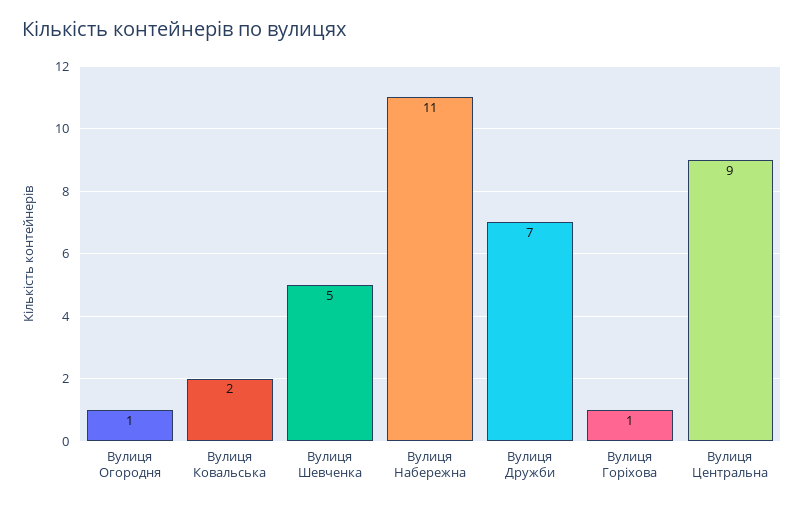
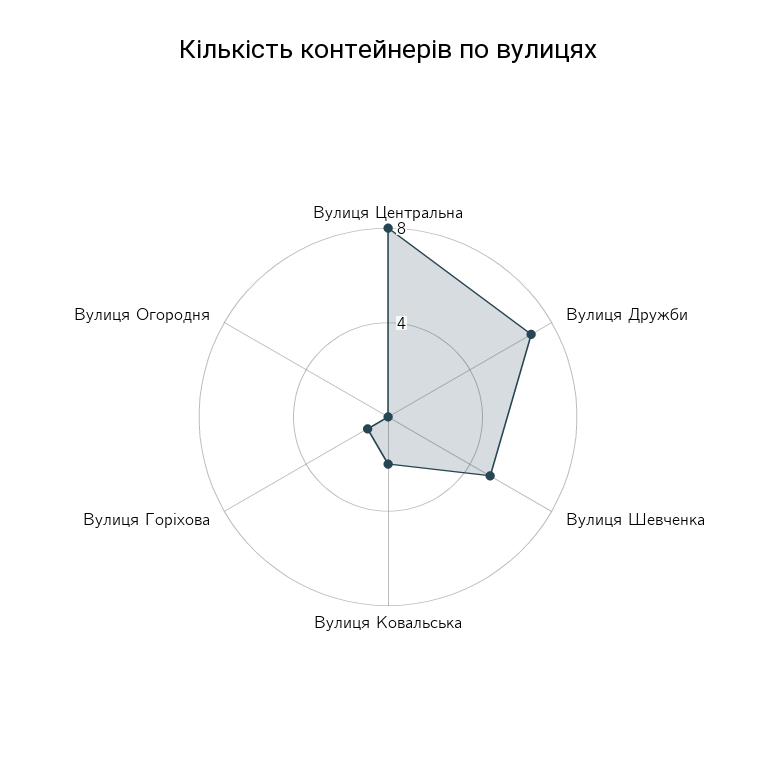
  {
-   "Вулиця Огородня": 1,
+   "Вулиця Огородня": 0,
    "Вулиця Ковальська": 2,
    "Вулиця Шевченка": 5,
-   "Вулиця Набережна": 11,
    "Вулиця Дружби": 7,
    "Вулиця Горіхова": 1,
-   "Вулиця Центральна": 9
+   "Вулиця Центральна": 8
  }

